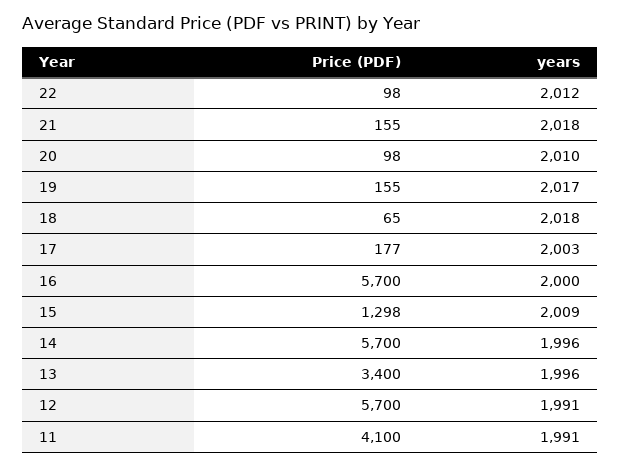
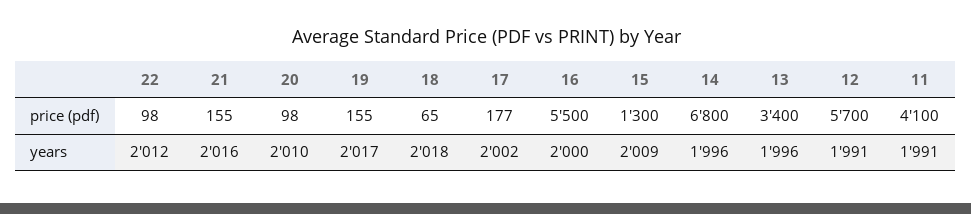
  {
    "Price (PDF)": {
      "22": 98,
      "21": 155,
      "20": 98,
      "19": 155,
      "18": 65,
      "17": 177,
-     "16": 5700,
+     "16": 5500,
-     "15": 1298,
+     "15": 1300,
-     "14": 5700,
+     "14": 6800,
      "13": 3400,
      "12": 5700,
      "11": 4100
    },
    "years": {
      "22": 2012,
-     "21": 2018,
+     "21": 2016,
      "20": 2010,
      "19": 2017,
      "18": 2018,
-     "17": 2003,
+     "17": 2002,
      "16": 2000,
      "15": 2009,
      "14": 1996,
      "13": 1996,
      "12": 1991,
      "11": 1991
    }
  }

